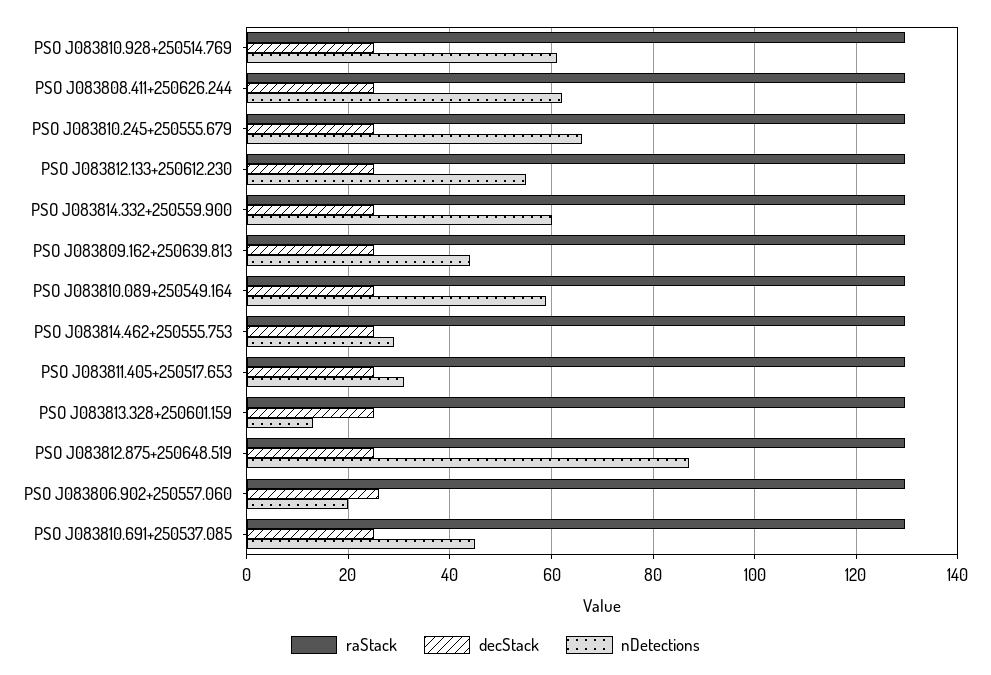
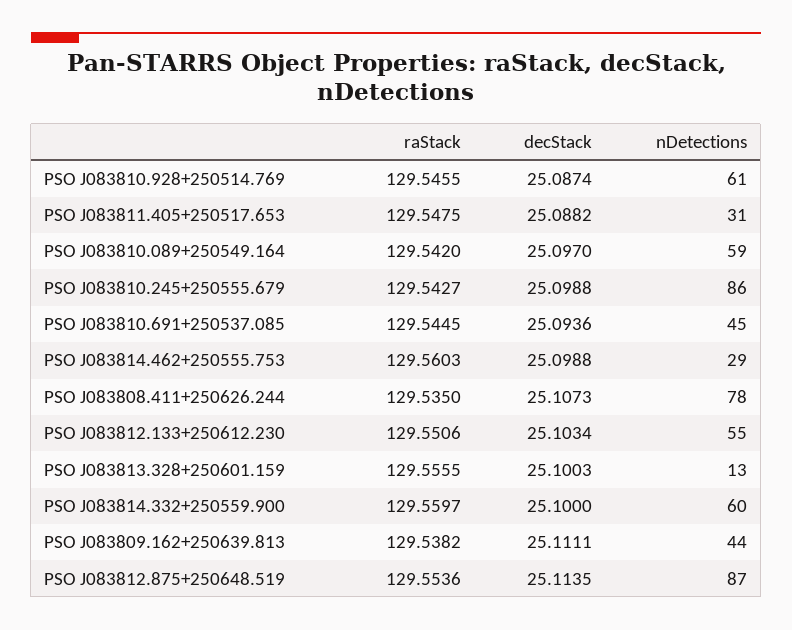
  {
    "raStack": {
      "PSO J083810.928+250514.769": 129.5455,
      "PSO J083808.411+250626.244": 129.535,
      "PSO J083810.245+250555.679": 129.5427,
      "PSO J083812.133+250612.230": 129.5506,
      "PSO J083814.332+250559.900": 129.5597,
      "PSO J083809.162+250639.813": 129.5382,
      "PSO J083810.089+250549.164": 129.542,
      "PSO J083814.462+250555.753": 129.5603,
      "PSO J083811.405+250517.653": 129.5475,
      "PSO J083813.328+250601.159": 129.5555,
      "PSO J083812.875+250648.519": 129.5536,
-     "PSO J083806.902+250557.060": 130,
      "PSO J083810.691+250537.085": 129.5445
    },
    "decStack": {
      "PSO J083810.928+250514.769": 25.0874,
      "PSO J083808.411+250626.244": 25.1073,
      "PSO J083810.245+250555.679": 25.0988,
      "PSO J083812.133+250612.230": 25.1034,
      "PSO J083814.332+250559.900": 25.1,
      "PSO J083809.162+250639.813": 25.1111,
      "PSO J083810.089+250549.164": 25.097,
      "PSO J083814.462+250555.753": 25.0988,
      "PSO J083811.405+250517.653": 25.0882,
      "PSO J083813.328+250601.159": 25.1003,
      "PSO J083812.875+250648.519": 25.1135,
-     "PSO J083806.902+250557.060": 26,
      "PSO J083810.691+250537.085": 25.0936
    },
    "nDetections": {
      "PSO J083810.928+250514.769": 61,
-     "PSO J083808.411+250626.244": 62,
+     "PSO J083808.411+250626.244": 78,
-     "PSO J083810.245+250555.679": 66,
+     "PSO J083810.245+250555.679": 86,
      "PSO J083812.133+250612.230": 55,
      "PSO J083814.332+250559.900": 60,
      "PSO J083809.162+250639.813": 44,
      "PSO J083810.089+250549.164": 59,
      "PSO J083814.462+250555.753": 29,
      "PSO J083811.405+250517.653": 31,
      "PSO J083813.328+250601.159": 13,
      "PSO J083812.875+250648.519": 87,
-     "PSO J083806.902+250557.060": 20,
      "PSO J083810.691+250537.085": 45
    }
  }

